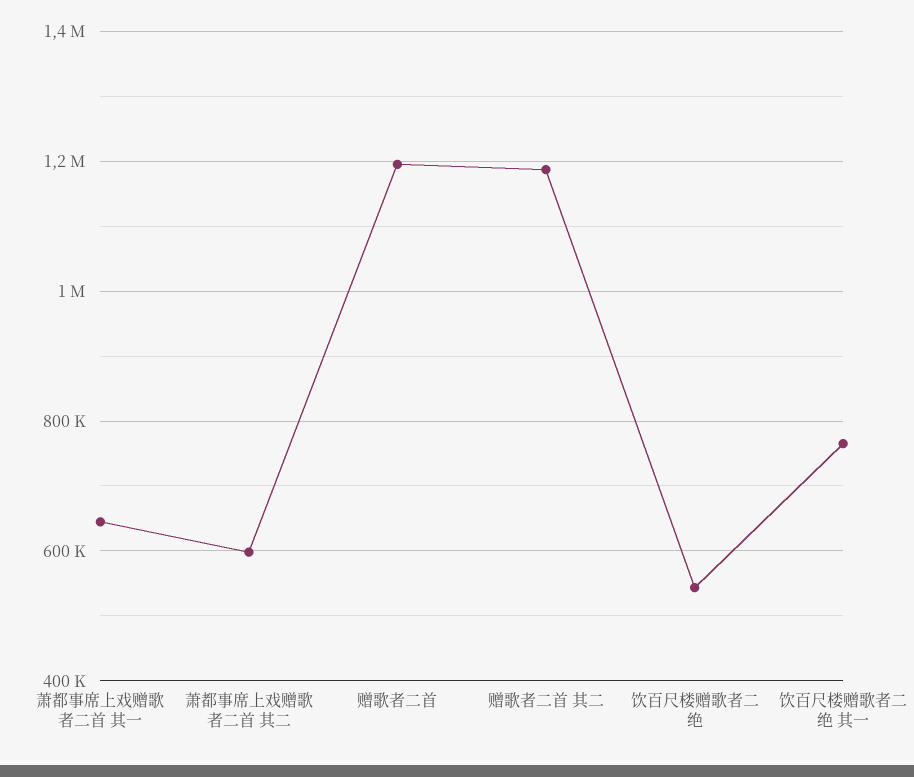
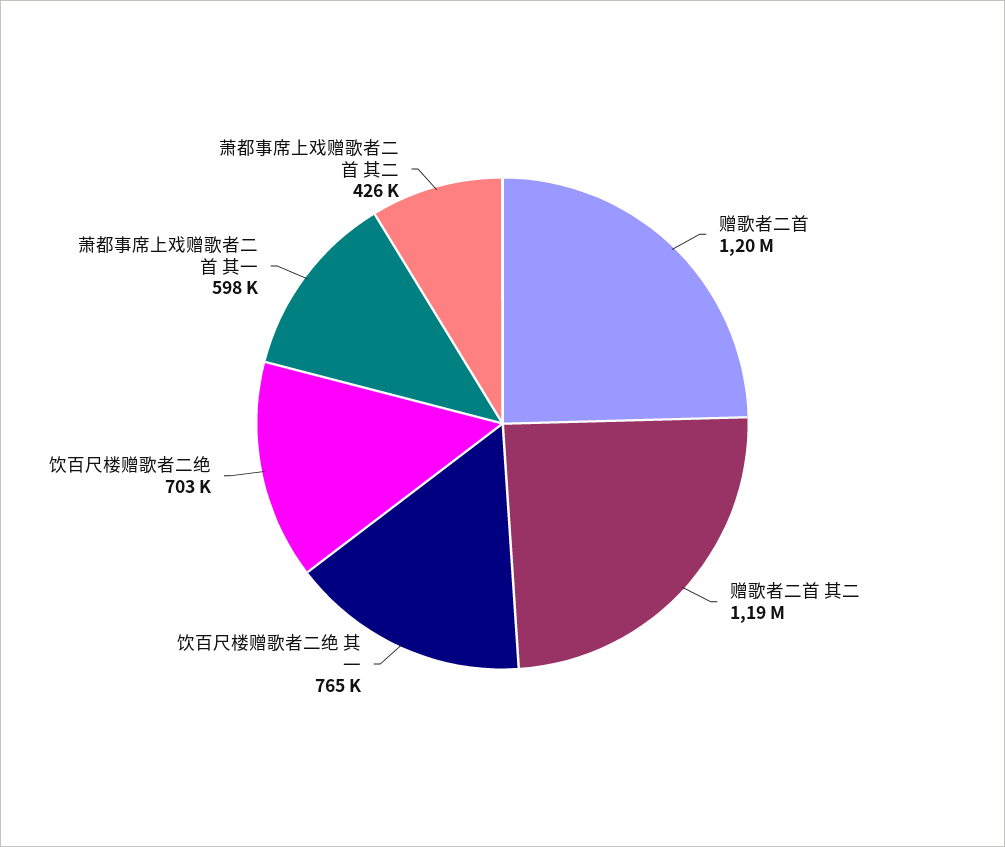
  {
-   "萧都事席上戏赠歌者二首 其一": 640000,
+   "萧都事席上戏赠歌者二首 其一": 598000,
-   "萧都事席上戏赠歌者二首 其二": 600000,
+   "萧都事席上戏赠歌者二首 其二": 426000,
    "赠歌者二首": 1200000,
    "赠歌者二首 其二": 1190000,
-   "饮百尺楼赠歌者二绝": 540000,
+   "饮百尺楼赠歌者二绝": 703000,
    "饮百尺楼赠歌者二绝 其一": 765000
  }

